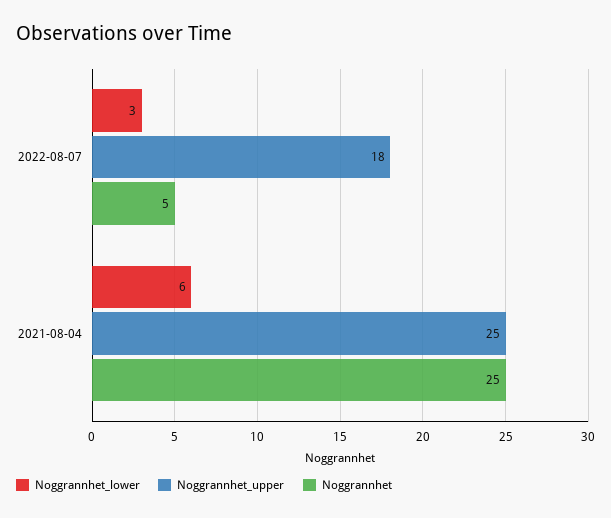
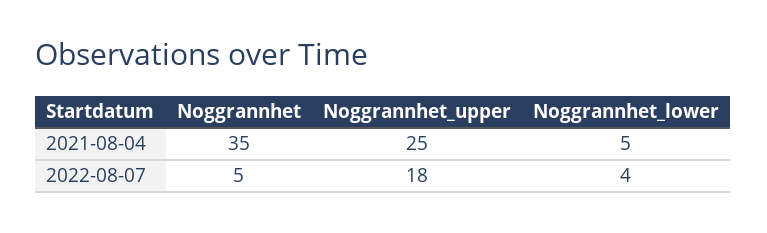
  {
    "Noggrannhet_lower": {
-     "2022-08-07": 3,
+     "2022-08-07": 4,
-     "2021-08-04": 6
+     "2021-08-04": 5
    },
    "Noggrannhet_upper": {
      "2022-08-07": 18,
      "2021-08-04": 25
    },
    "Noggrannhet": {
      "2022-08-07": 5,
-     "2021-08-04": 25
+     "2021-08-04": 35
    }
  }

